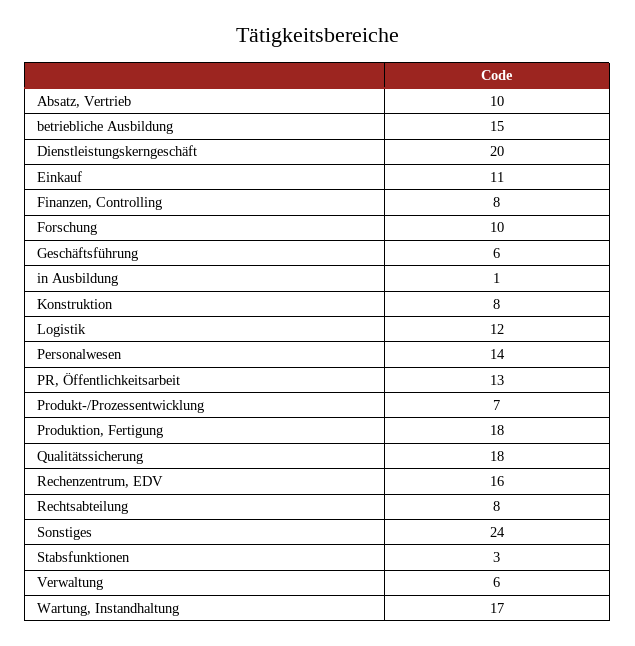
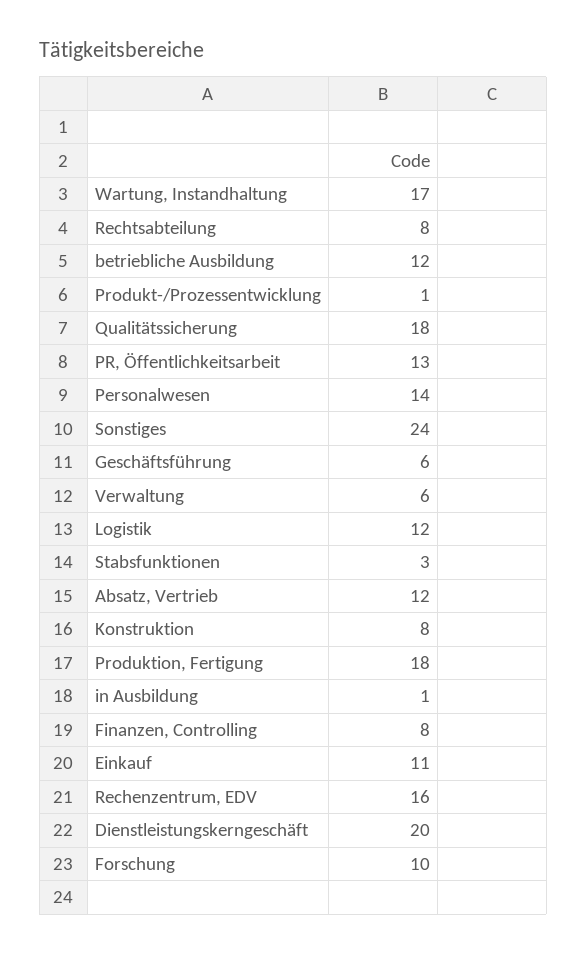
  {
-   "Absatz, Vertrieb": 10,
+   "Absatz, Vertrieb": 12,
-   "betriebliche Ausbildung": 15,
+   "betriebliche Ausbildung": 12,
    "Dienstleistungskerngeschäft": 20,
    "Einkauf": 11,
    "Finanzen, Controlling": 8,
    "Forschung": 10,
    "Geschäftsführung": 6,
    "in Ausbildung": 1,
    "Konstruktion": 8,
    "Logistik": 12,
    "Personalwesen": 14,
    "PR, Öffentlichkeitsarbeit": 13,
-   "Produkt-/Prozessentwicklung": 7,
+   "Produkt-/Prozessentwicklung": 1,
    "Produktion, Fertigung": 18,
    "Qualitätssicherung": 18,
    "Rechenzentrum, EDV": 16,
    "Rechtsabteilung": 8,
    "Sonstiges": 24,
    "Stabsfunktionen": 3,
    "Verwaltung": 6,
    "Wartung, Instandhaltung": 17
  }

